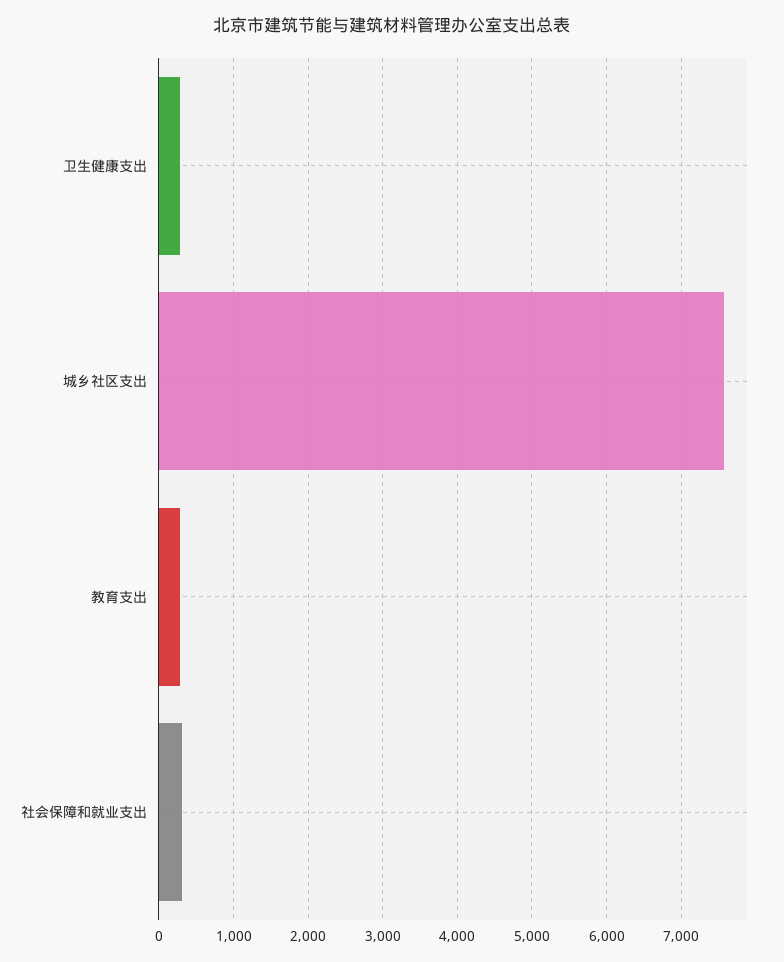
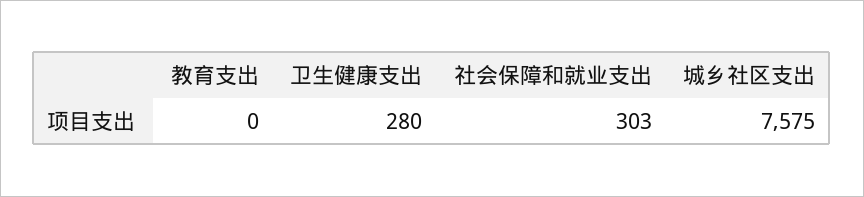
  {
    "卫生健康支出": 280,
    "城乡社区支出": 7575,
-   "教育支出": 300,
+   "教育支出": 0,
    "社会保障和就业支出": 303
  }

